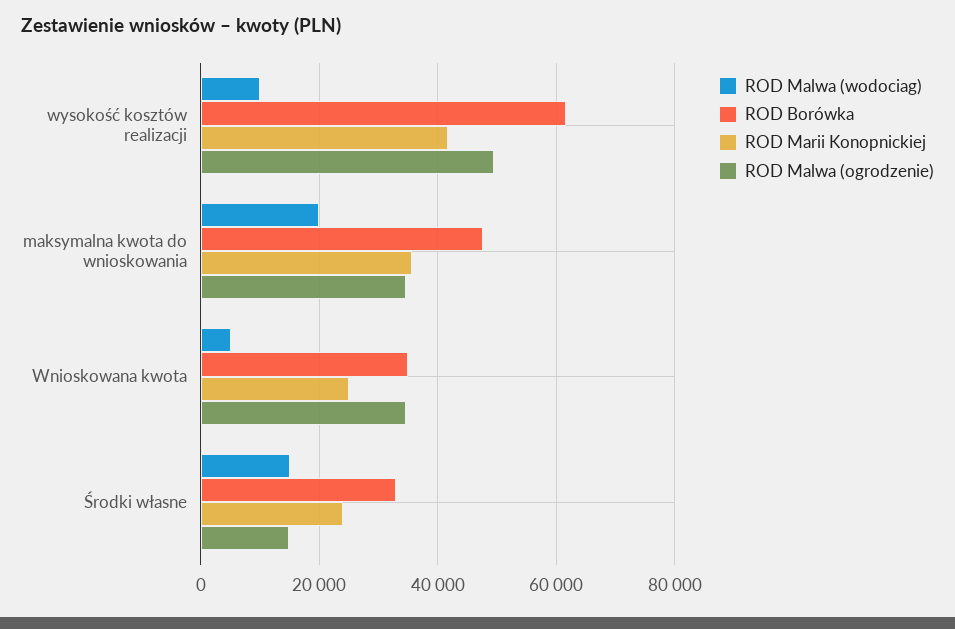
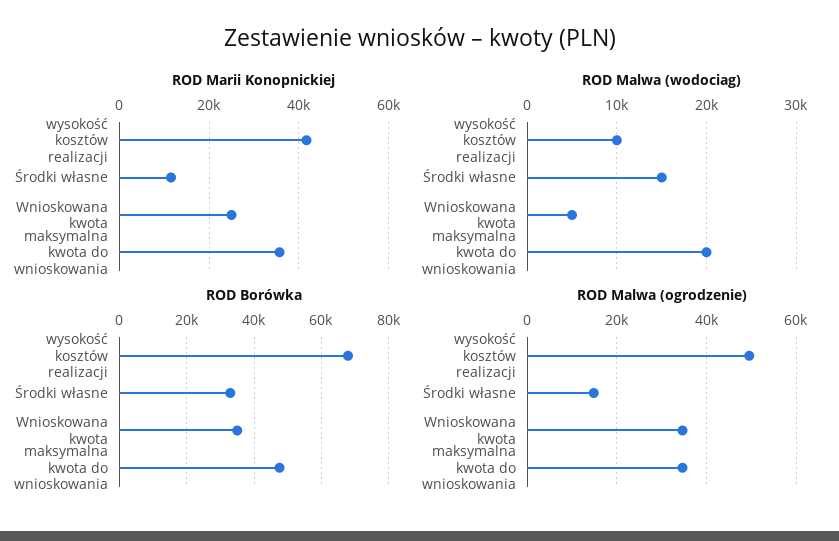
  {
    "ROD Malwa (wodociag)": {
      "wysokość kosztów realizacji": 10000,
      "maksymalna kwota do wnioskowania": 20000,
      "Wnioskowana kwota": 5000,
      "Środki własne": 15000
    },
    "ROD Borówka": {
-     "wysokość kosztów realizacji": 62000,
+     "wysokość kosztów realizacji": 68000,
      "maksymalna kwota do wnioskowania": 48000,
      "Wnioskowana kwota": 36000,
      "Środki własne": 32000
    },
    "ROD Marii Konopnickiej": {
      "wysokość kosztów realizacji": 42000,
      "maksymalna kwota do wnioskowania": 36000,
      "Wnioskowana kwota": 26000,
-     "Środki własne": 24000
+     "Środki własne": 12000
    },
    "ROD Malwa (ogrodzenie)": {
      "wysokość kosztów realizacji": 50000,
      "maksymalna kwota do wnioskowania": 34000,
      "Wnioskowana kwota": 34000,
      "Środki własne": 14000
    }
  }

